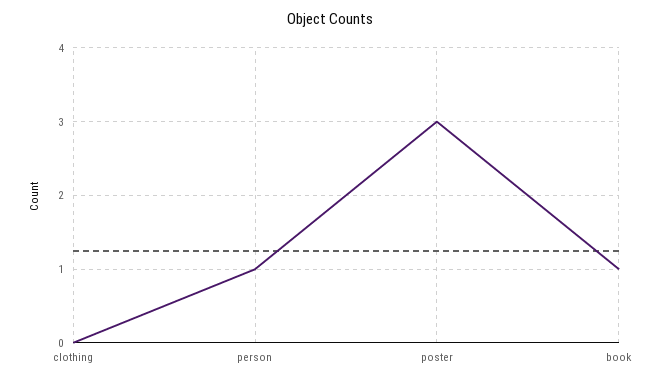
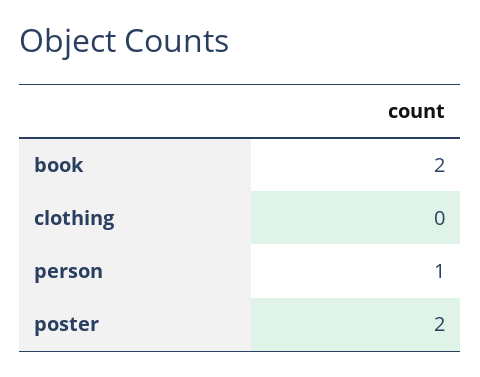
  {
    "clothing": 0,
    "person": 1,
-   "poster": 3,
+   "poster": 2,
-   "book": 1
+   "book": 2
  }

